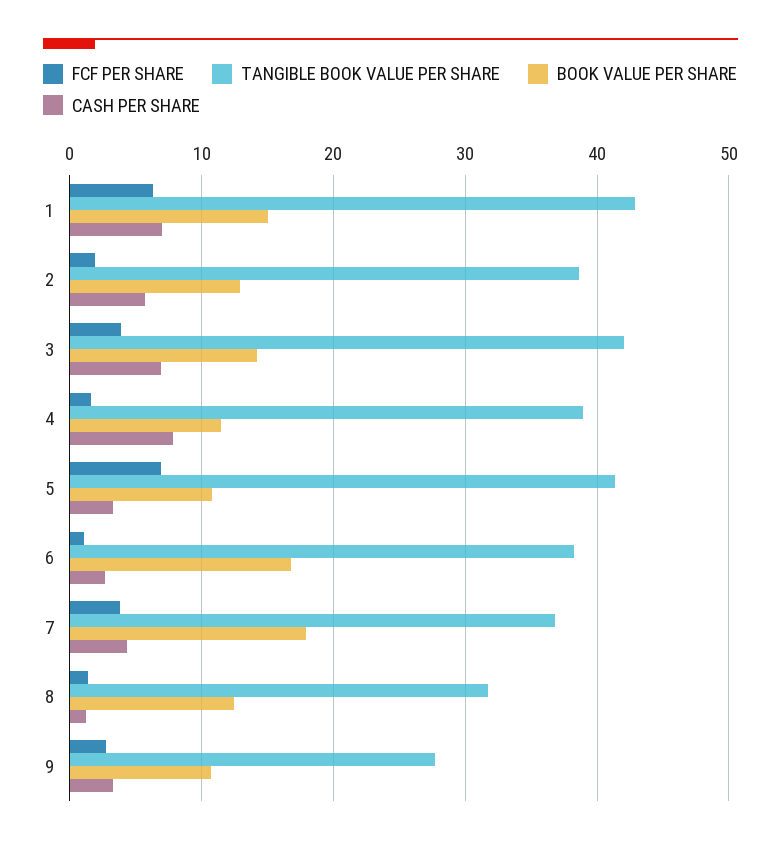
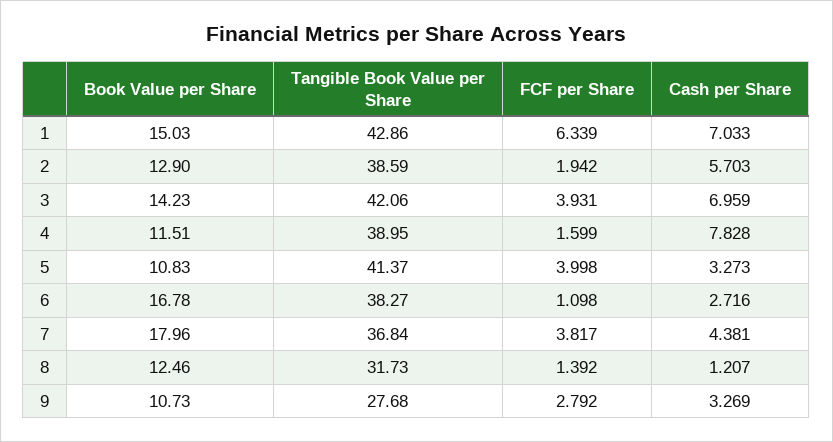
  {
    "FCF PER SHARE": {
      "1": 6.339,
      "2": 1.942,
      "3": 3.931,
      "4": 1.599,
-     "5": 7,
+     "5": 3.998,
      "6": 1.098,
      "7": 3.817,
      "8": 1.392,
      "9": 2.792
    },
    "TANGIBLE BOOK VALUE PER SHARE": {
      "1": 42.86,
      "2": 38.59,
      "3": 42.06,
      "4": 38.95,
      "5": 41.37,
      "6": 38.27,
      "7": 36.84,
      "8": 31.73,
      "9": 27.68
    },
    "BOOK VALUE PER SHARE": {
      "1": 15.03,
      "2": 12.9,
      "3": 14.23,
      "4": 11.51,
      "5": 10.83,
      "6": 16.78,
      "7": 17.96,
      "8": 12.46,
      "9": 10.73
    },
    "CASH PER SHARE": {
      "1": 7.033,
      "2": 5.703,
      "3": 6.959,
      "4": 7.828,
      "5": 3.273,
      "6": 2.716,
      "7": 4.381,
      "8": 1.207,
      "9": 3.269
    }
  }

